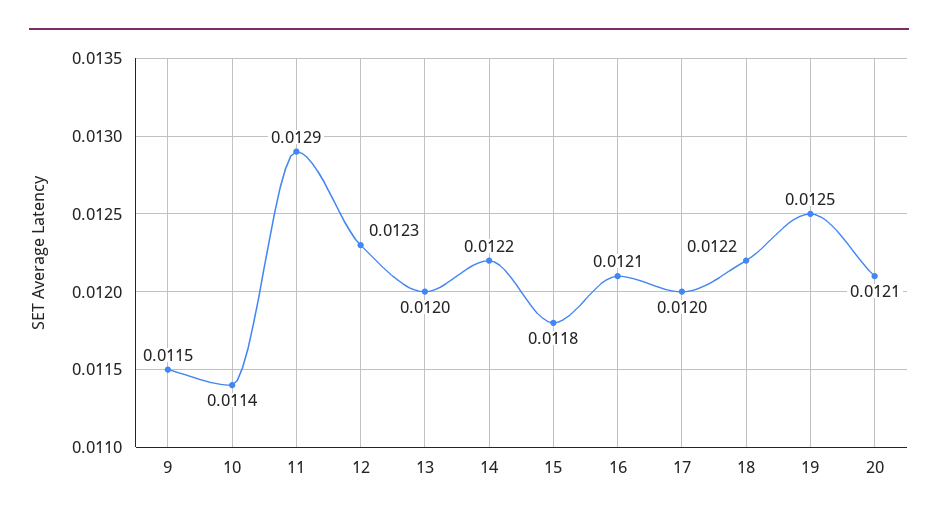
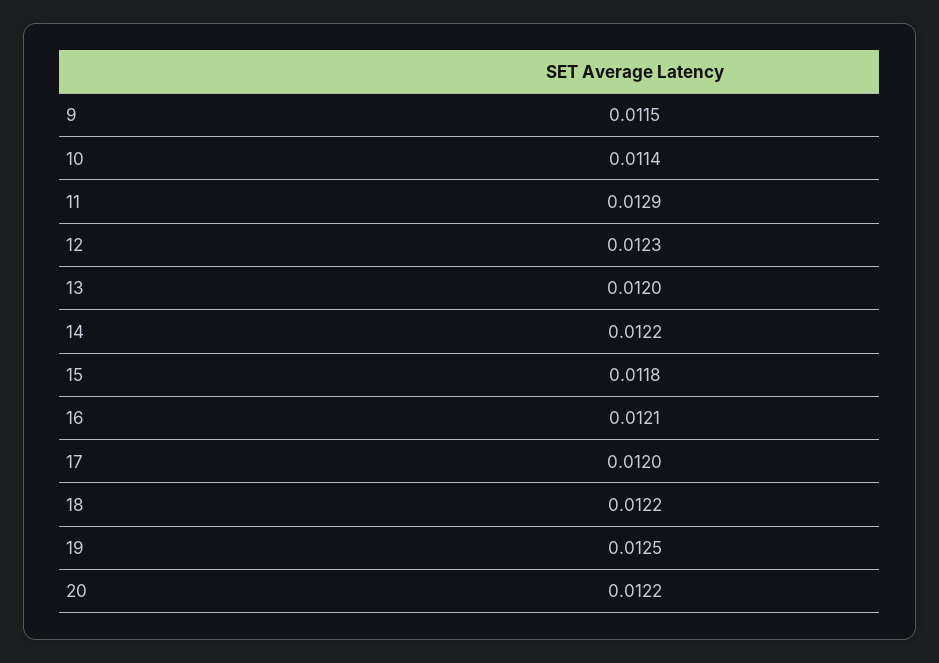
  {
    "9": 0.0115,
    "10": 0.0114,
    "11": 0.0129,
    "12": 0.0123,
    "13": 0.012,
    "14": 0.0122,
    "15": 0.0118,
    "16": 0.0121,
    "17": 0.012,
    "18": 0.0122,
    "19": 0.0125,
-   "20": 0.0121
+   "20": 0.0122
  }

